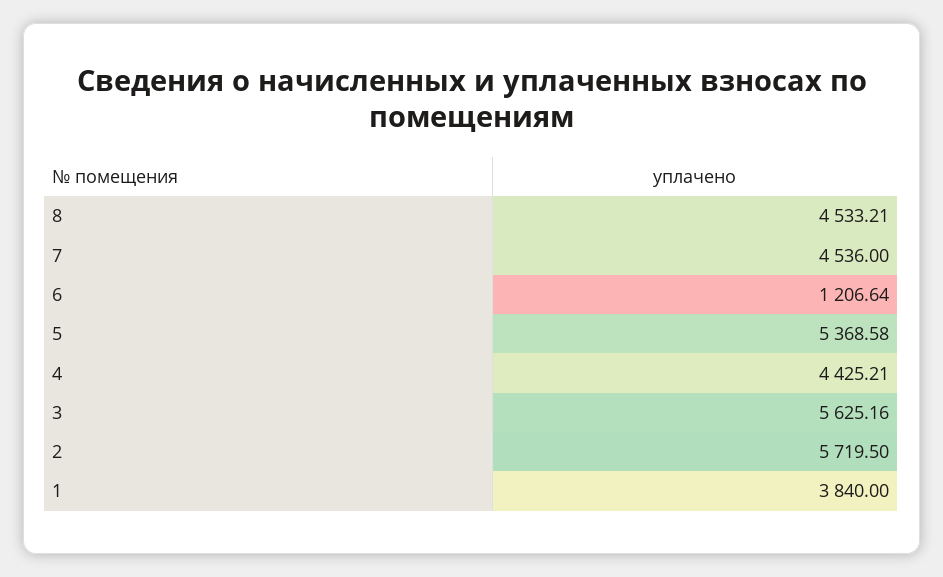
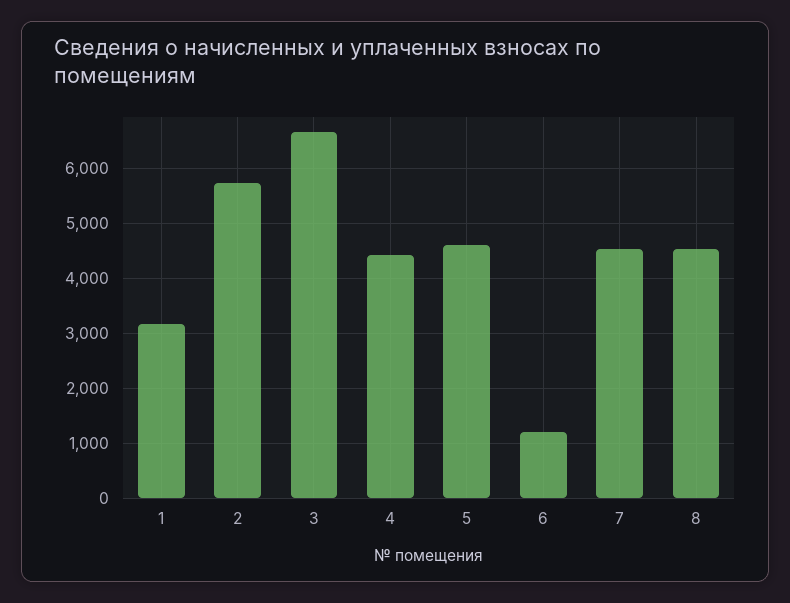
  {
    "8": 4533.21,
    "7": 4536,
    "6": 1206.64,
-   "5": 5368.58,
+   "5": 4600,
    "4": 4425.21,
-   "3": 5625.16,
+   "3": 6600,
    "2": 5719.5,
-   "1": 3840
+   "1": 3200
  }

